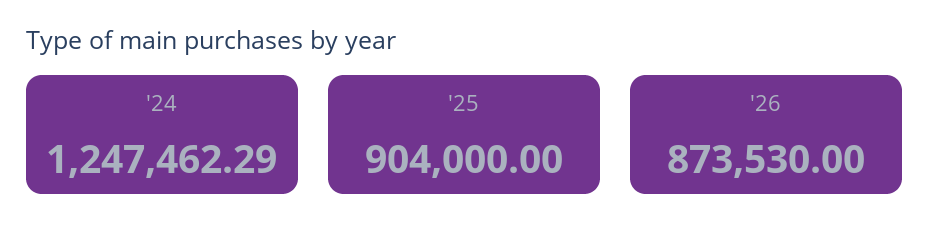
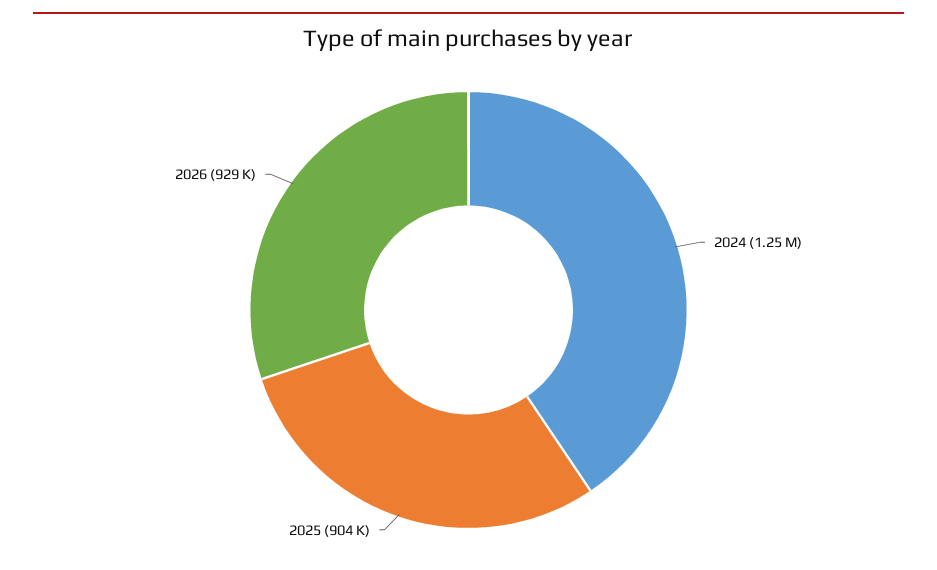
  {
    "'24": 1247462.29,
    "'25": 904000,
-   "'26": 873530
+   "'26": 929000
  }

